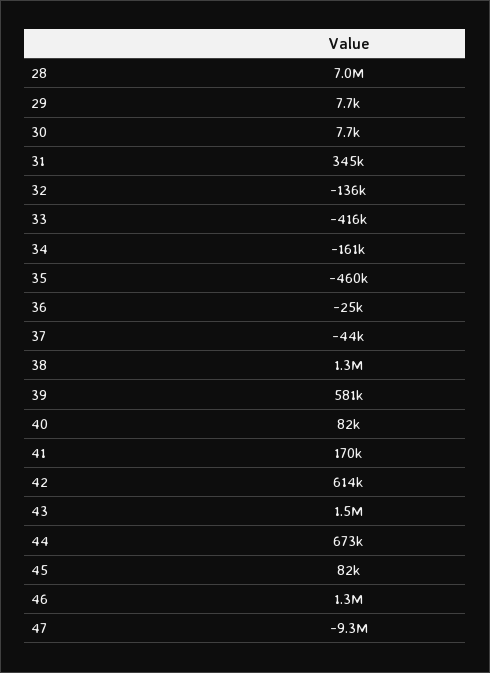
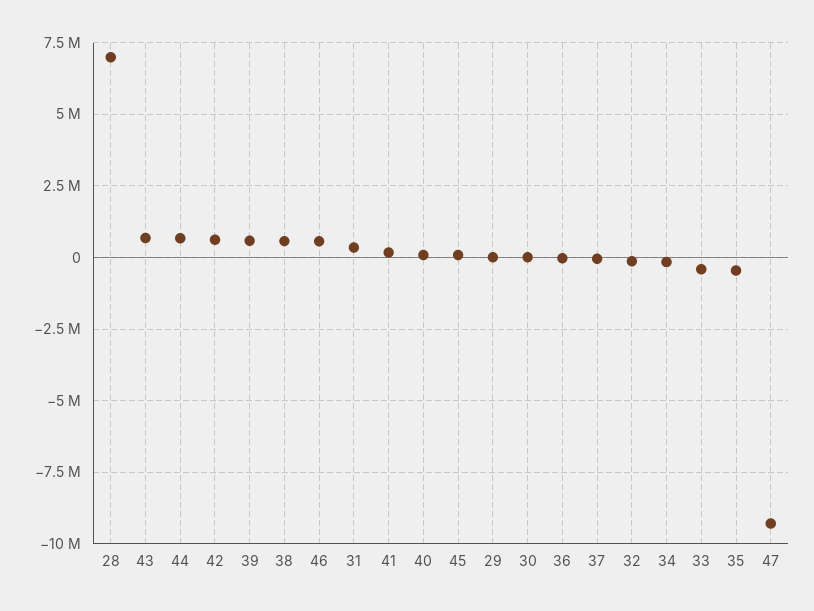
  {
    "28": 7000000,
    "29": 7700,
    "30": 7700,
    "31": 345000,
    "32": -136000,
    "33": -416000,
    "34": -161000,
    "35": -460000,
    "36": -25000,
    "37": -44000,
-   "38": 1300000,
+   "38": 500000,
    "39": 581000,
    "40": 82000,
    "41": 170000,
    "42": 614000,
-   "43": 1500000,
+   "43": 750000,
    "44": 673000,
    "45": 82000,
-   "46": 1300000,
+   "46": 500000,
    "47": -9300000
  }

